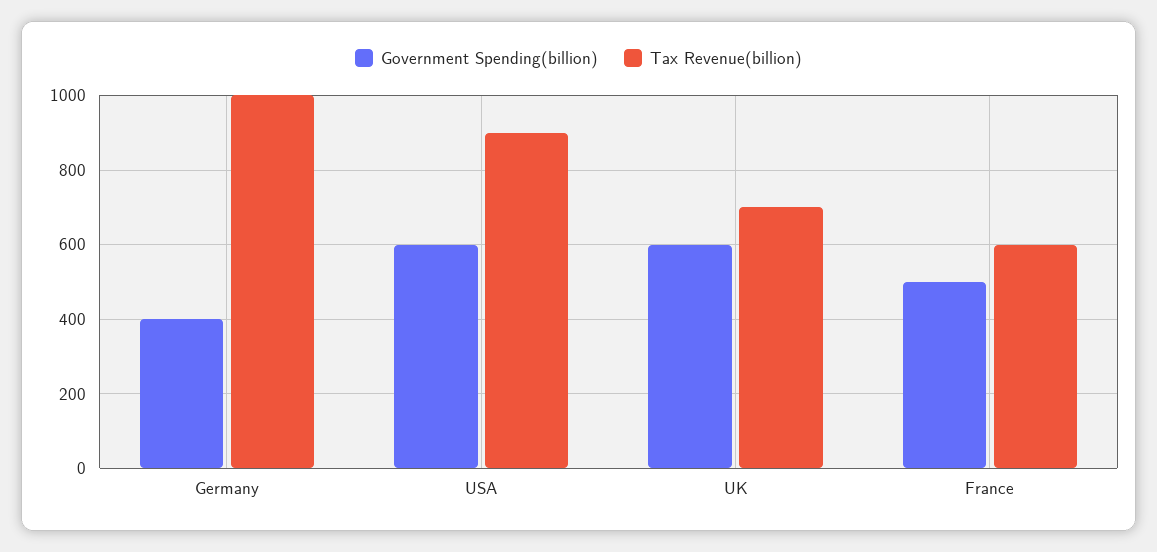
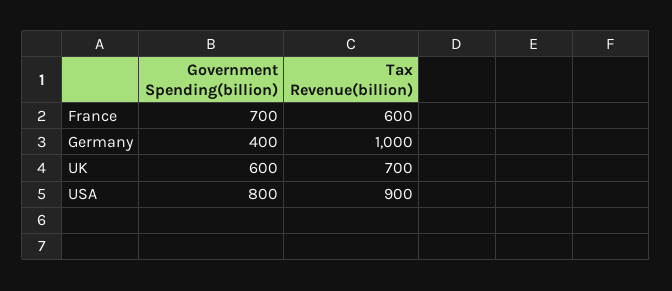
  {
    "Government Spending(billion)": {
      "Germany": 400,
-     "USA": 600,
+     "USA": 800,
      "UK": 600,
-     "France": 500
+     "France": 700
    },
    "Tax Revenue(billion)": {
      "Germany": 1000,
      "USA": 900,
      "UK": 700,
      "France": 600
    }
  }

